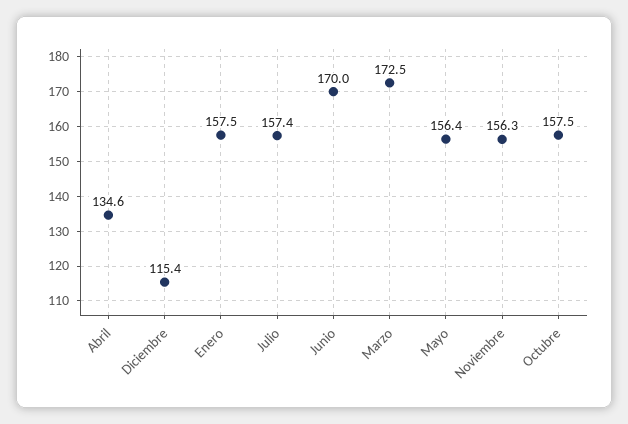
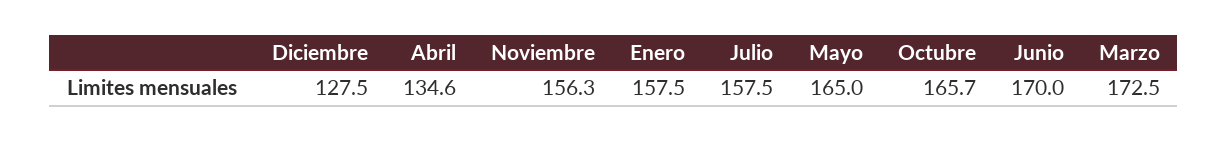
  {
    "Abril": 134.6,
-   "Diciembre": 115.4,
+   "Diciembre": 127.5,
    "Enero": 157.5,
-   "Julio": 157.4,
+   "Julio": 157.5,
    "Junio": 170,
    "Marzo": 172.5,
-   "Mayo": 156.4,
+   "Mayo": 165,
    "Noviembre": 156.3,
-   "Octubre": 157.5
+   "Octubre": 165.7
  }

